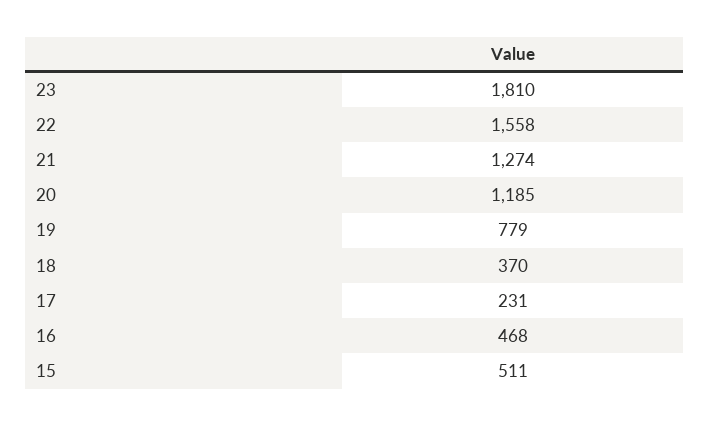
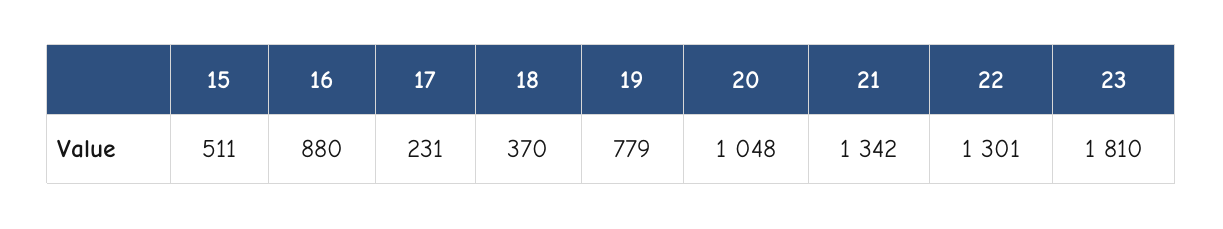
  {
    "23": 1810,
-   "22": 1558,
+   "22": 1301,
-   "21": 1274,
+   "21": 1342,
-   "20": 1185,
+   "20": 1048,
    "19": 779,
    "18": 370,
    "17": 231,
-   "16": 468,
+   "16": 880,
    "15": 511
  }

